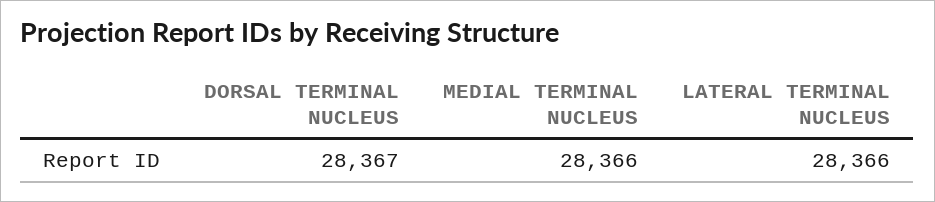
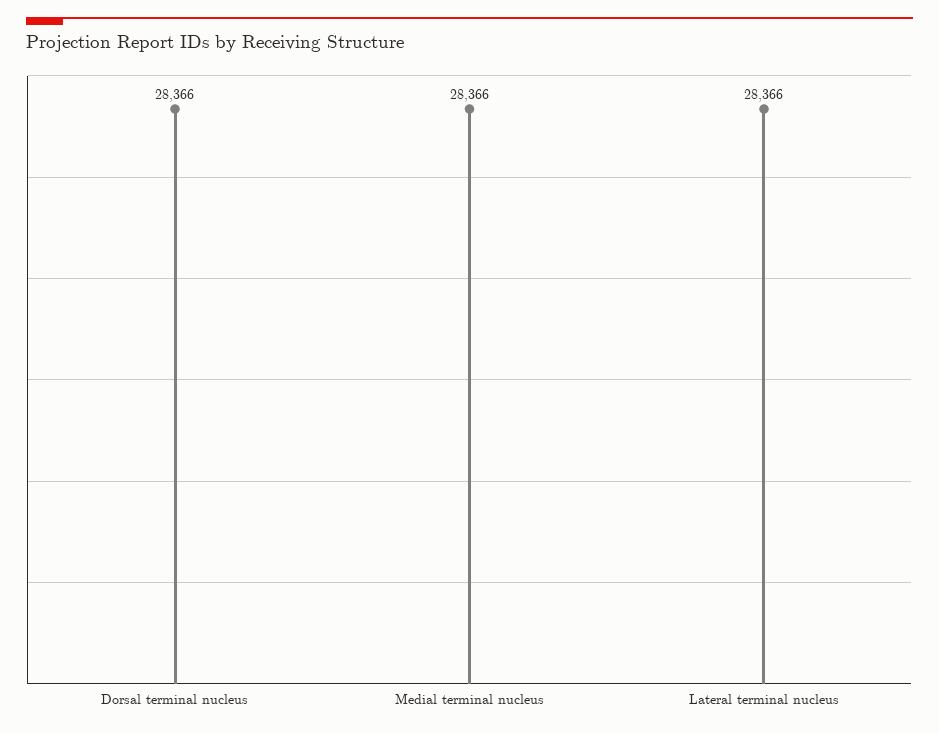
  {
-   "DORSAL TERMINAL NUCLEUS": 28367,
+   "DORSAL TERMINAL NUCLEUS": 28366,
    "MEDIAL TERMINAL NUCLEUS": 28366,
    "LATERAL TERMINAL NUCLEUS": 28366
  }

